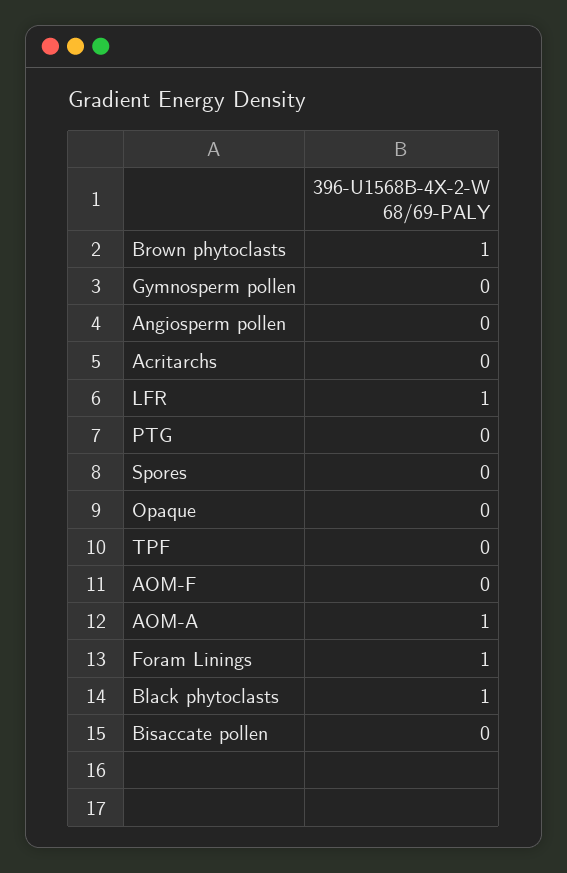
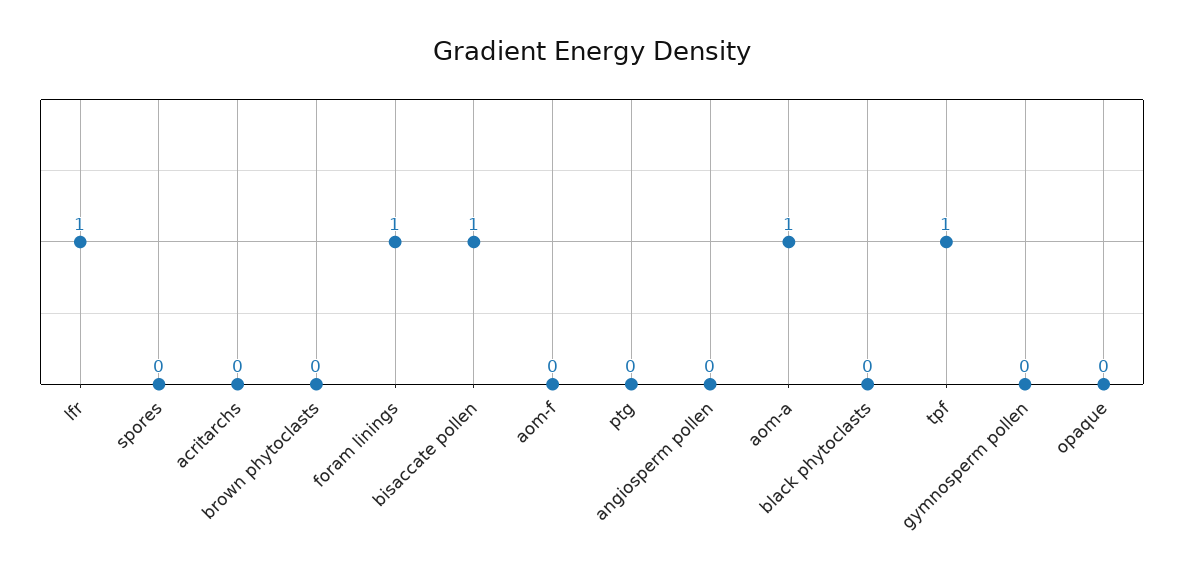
  {
-   "Brown phytoclasts": 1,
+   "Brown phytoclasts": 0,
    "Gymnosperm pollen": 0,
    "Angiosperm pollen": 0,
    "Acritarchs": 0,
    "LFR": 1,
    "PTG": 0,
    "Spores": 0,
    "Opaque": 0,
-   "TPF": 0,
+   "TPF": 1,
    "AOM-F": 0,
    "AOM-A": 1,
    "Foram Linings": 1,
-   "Black phytoclasts": 1,
+   "Black phytoclasts": 0,
-   "Bisaccate pollen": 0
+   "Bisaccate pollen": 1
  }

